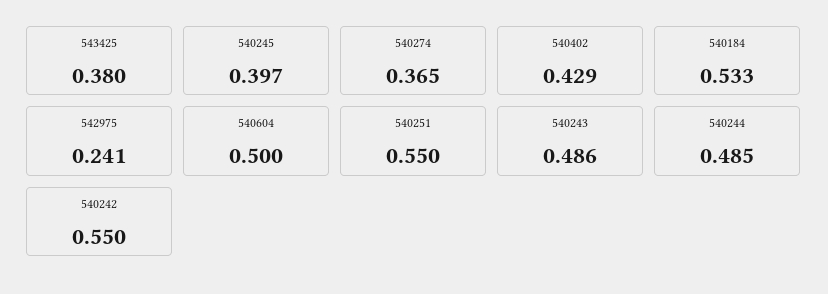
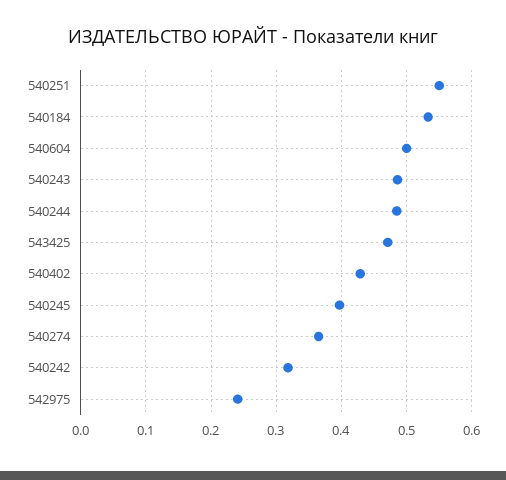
  {
-   "543425": 0.38,
+   "543425": 0.47,
    "540245": 0.397,
    "540274": 0.365,
    "540402": 0.429,
    "540184": 0.533,
    "542975": 0.241,
    "540604": 0.5,
    "540251": 0.55,
    "540243": 0.486,
    "540244": 0.485,
-   "540242": 0.55
+   "540242": 0.32
  }

